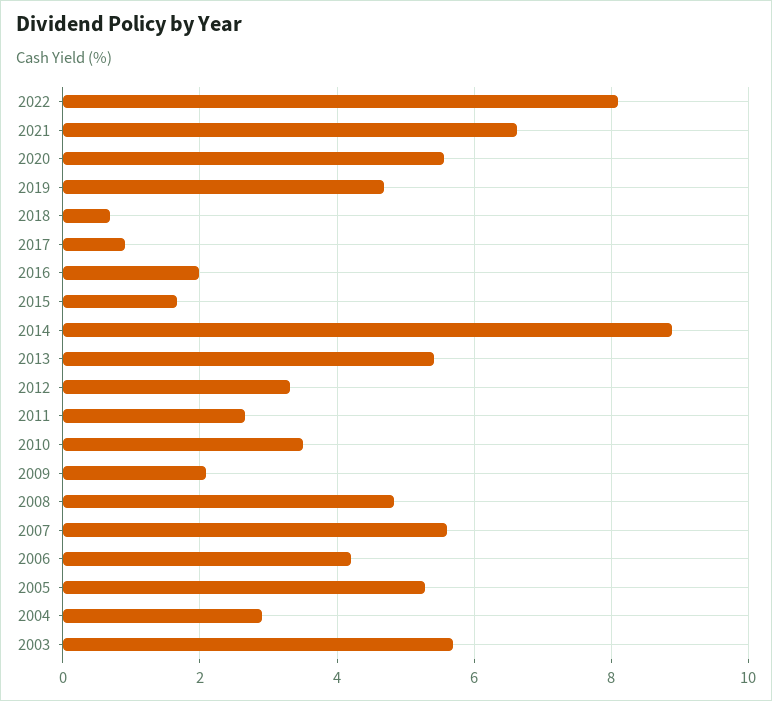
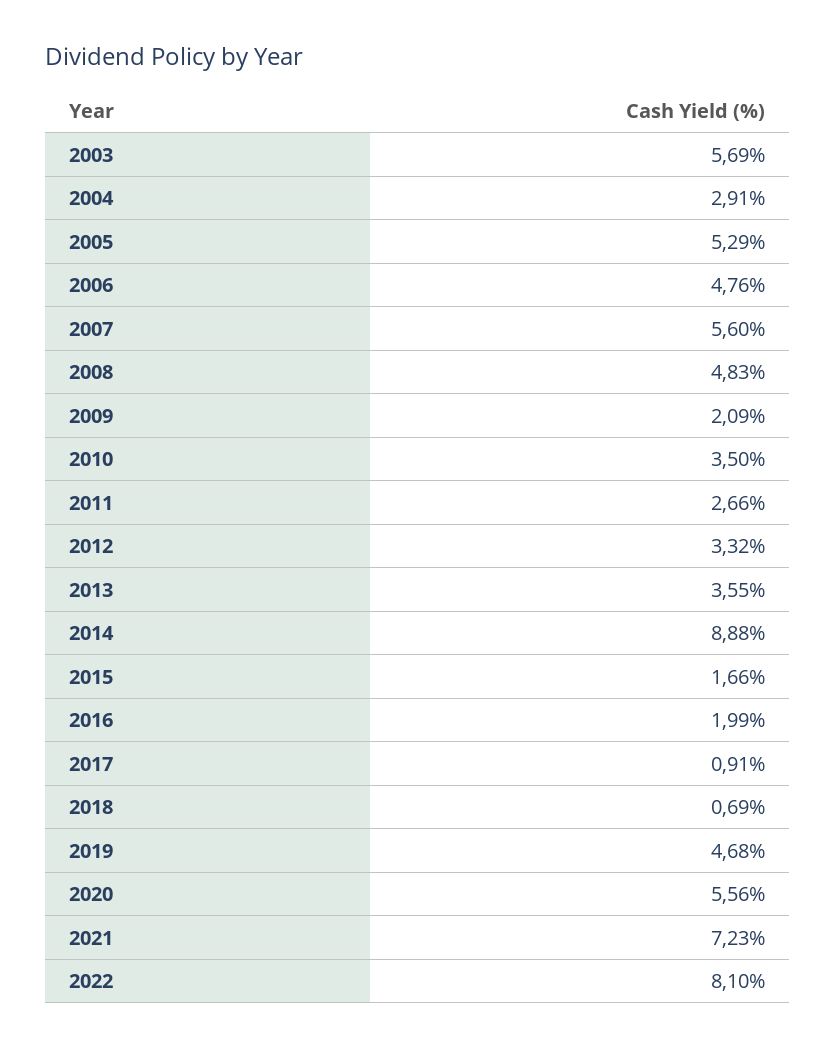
  {
    "2022": 8.1,
-   "2021": 6.6,
+   "2021": 7.23,
    "2020": 5.56,
    "2019": 4.68,
    "2018": 0.69,
    "2017": 0.91,
    "2016": 1.99,
    "2015": 1.66,
    "2014": 8.88,
-   "2013": 5.4,
+   "2013": 3.55,
    "2012": 3.32,
    "2011": 2.66,
    "2010": 3.5,
    "2009": 2.09,
    "2008": 4.83,
    "2007": 5.6,
-   "2006": 4.2,
+   "2006": 4.76,
    "2005": 5.29,
    "2004": 2.91,
    "2003": 5.69
  }

